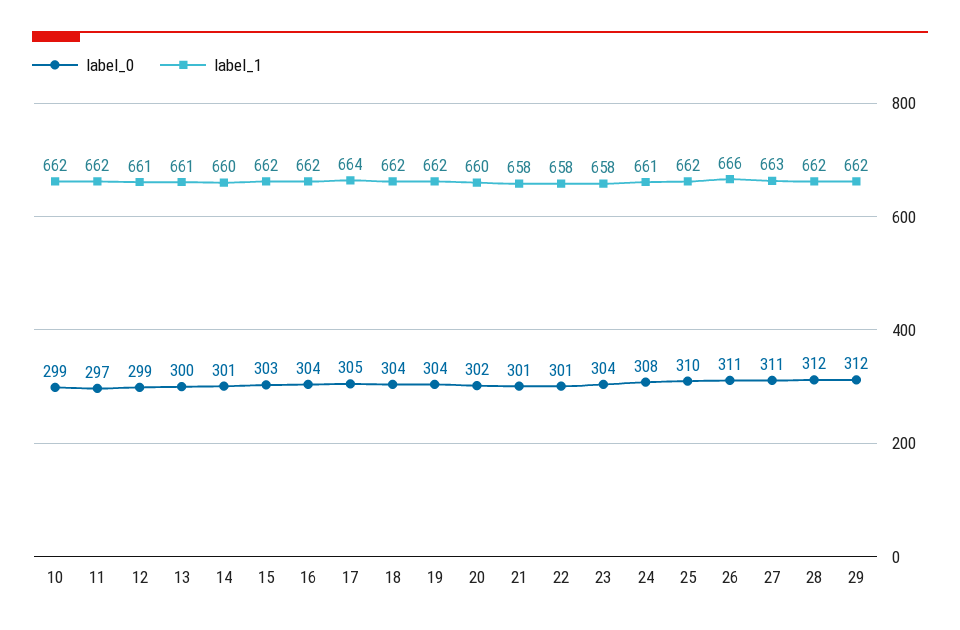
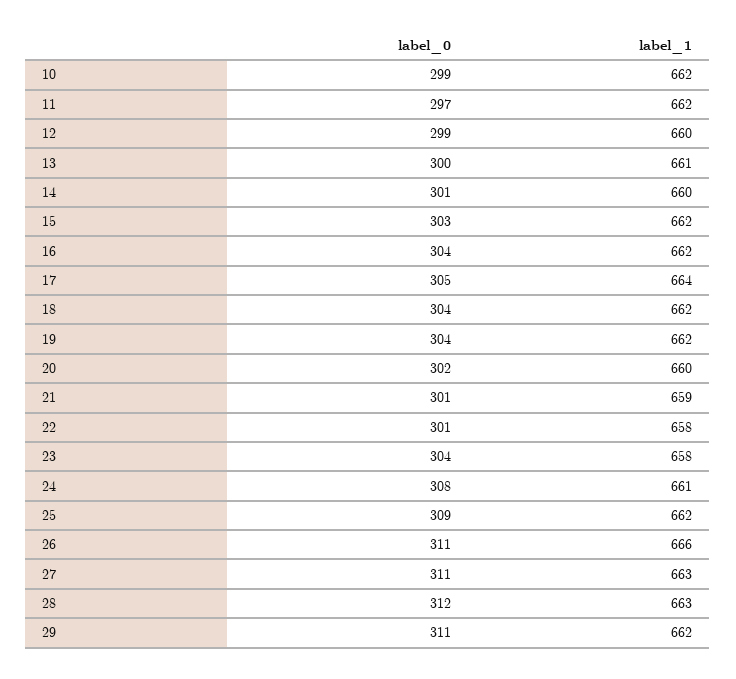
  {
    "label_0": {
      "10": 299,
      "11": 297,
      "12": 299,
      "13": 300,
      "14": 301,
      "15": 303,
      "16": 304,
      "17": 305,
      "18": 304,
      "19": 304,
      "20": 302,
      "21": 301,
      "22": 301,
      "23": 304,
      "24": 308,
-     "25": 310,
+     "25": 309,
      "26": 311,
      "27": 311,
      "28": 312,
-     "29": 312
+     "29": 311
    },
    "label_1": {
      "10": 662,
      "11": 662,
-     "12": 661,
+     "12": 660,
      "13": 661,
      "14": 660,
      "15": 662,
      "16": 662,
      "17": 664,
      "18": 662,
      "19": 662,
      "20": 660,
-     "21": 658,
+     "21": 659,
      "22": 658,
      "23": 658,
      "24": 661,
      "25": 662,
      "26": 666,
      "27": 663,
-     "28": 662,
+     "28": 663,
      "29": 662
    }
  }

